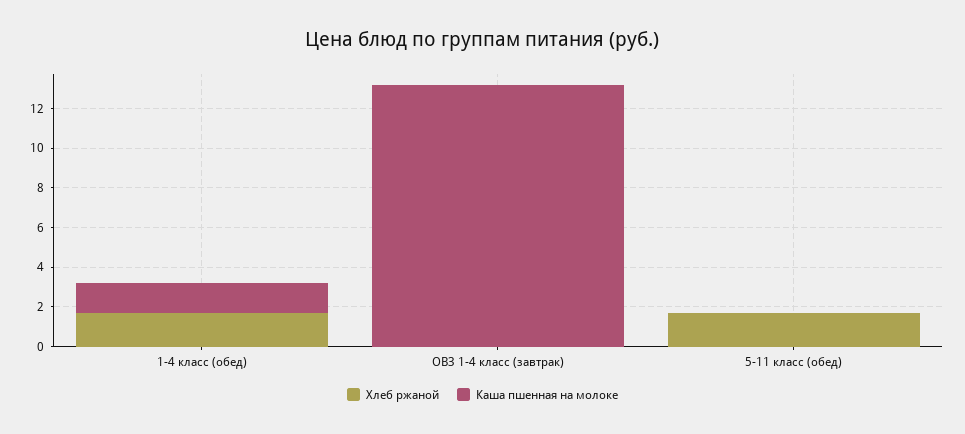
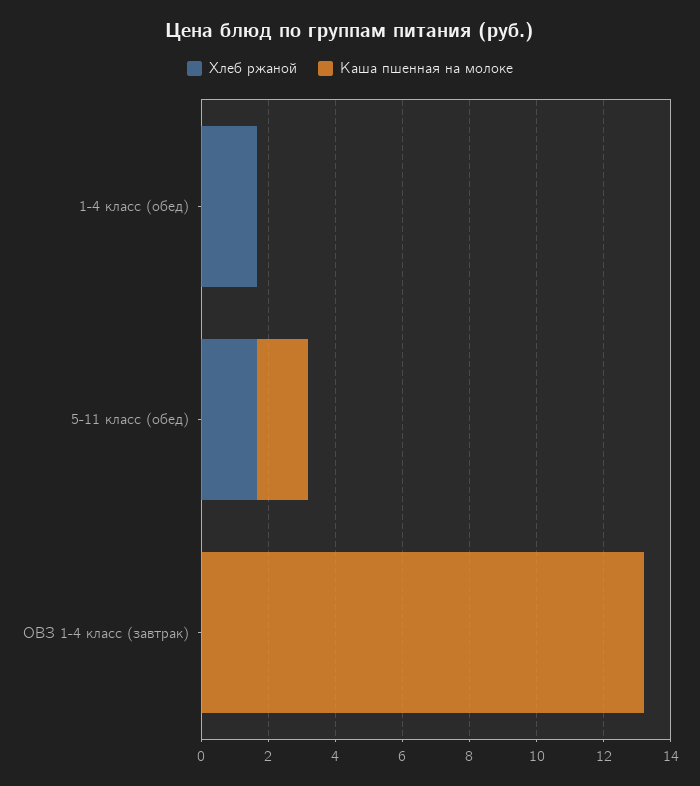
  {
    "Хлеб ржаной": {
      "1-4 класс (обед)": 1.5,
      "ОВЗ 1-4 класс (завтрак)": 0,
      "5-11 класс (обед)": 1.5
    },
    "Каша пшенная на молоке": {
-     "1-4 класс (обед)": 1.5,
+     "1-4 класс (обед)": 0,
      "ОВЗ 1-4 класс (завтрак)": 13,
-     "5-11 класс (обед)": 0
+     "5-11 класс (обед)": 1.5
    }
  }

